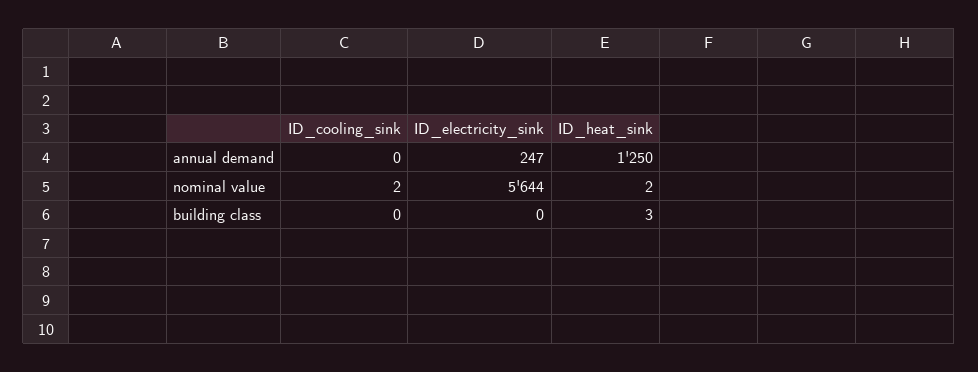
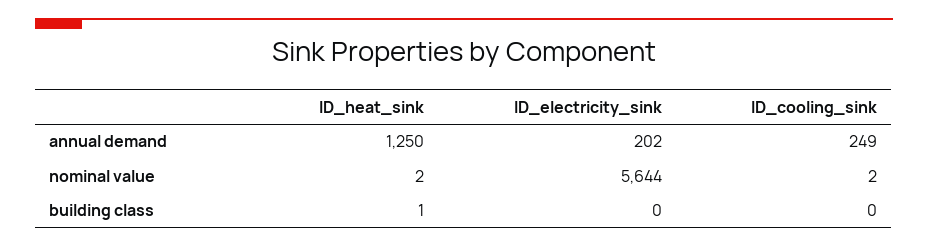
  {
    "ID_cooling_sink": {
-     "annual demand": 0,
+     "annual demand": 249,
      "nominal value": 2,
      "building class": 0
    },
    "ID_electricity_sink": {
-     "annual demand": 247,
+     "annual demand": 202,
      "nominal value": 5644,
      "building class": 0
    },
    "ID_heat_sink": {
      "annual demand": 1250,
      "nominal value": 2,
-     "building class": 3
+     "building class": 1
    }
  }

